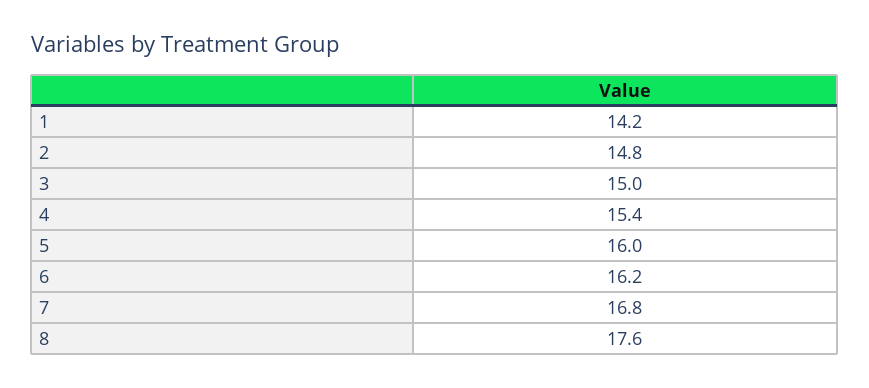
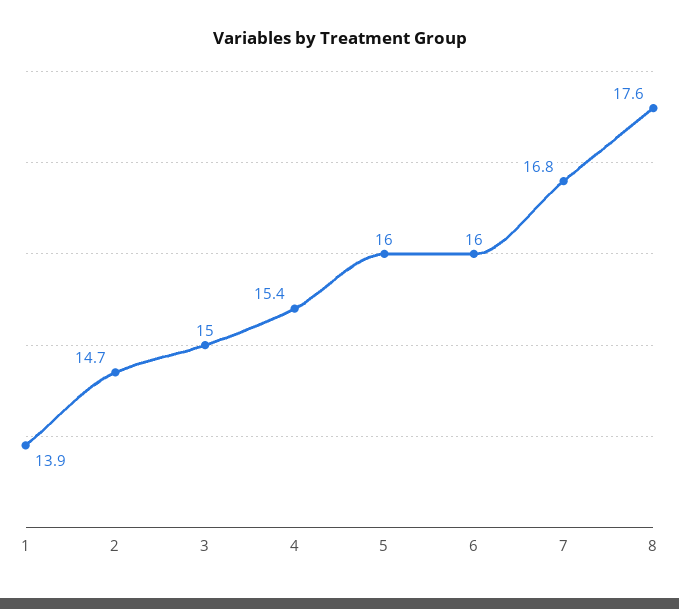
  {
-   "1": 14.2,
+   "1": 13.9,
-   "2": 14.8,
+   "2": 14.7,
    "3": 15,
    "4": 15.4,
    "5": 16,
-   "6": 16.2,
+   "6": 16,
    "7": 16.8,
    "8": 17.6
  }

